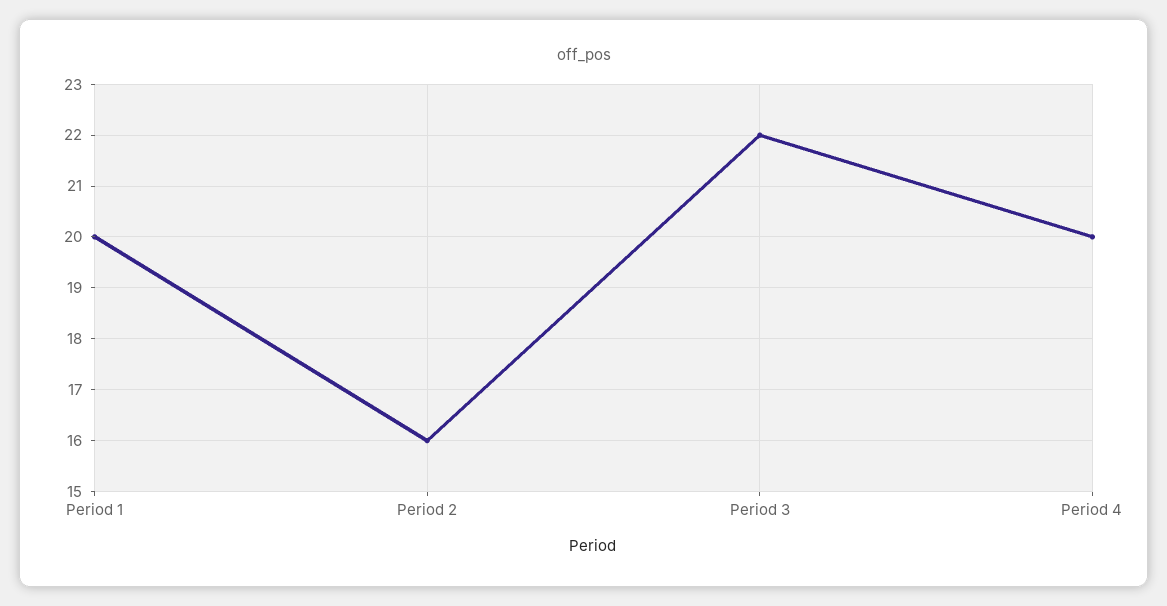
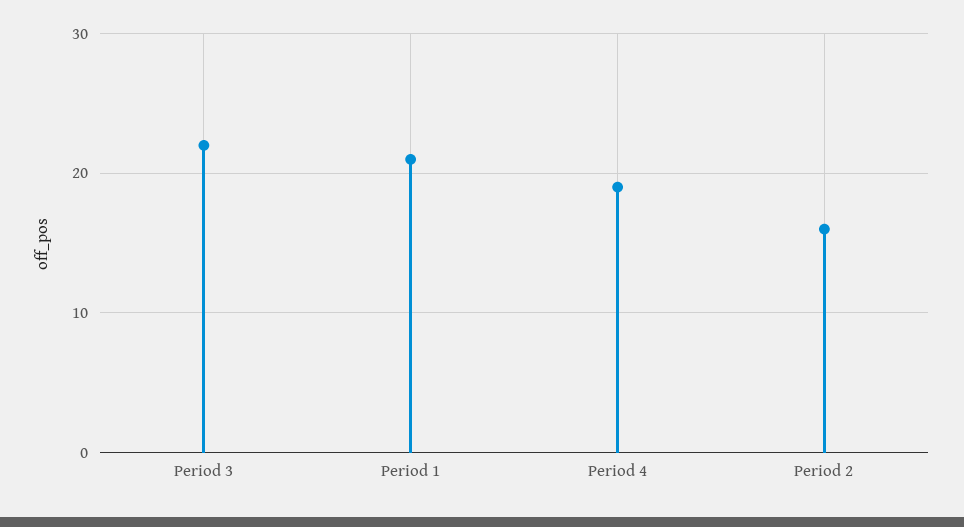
  {
-   "Period 1": 20,
+   "Period 1": 21,
    "Period 2": 16,
    "Period 3": 22,
-   "Period 4": 20
+   "Period 4": 19
  }

